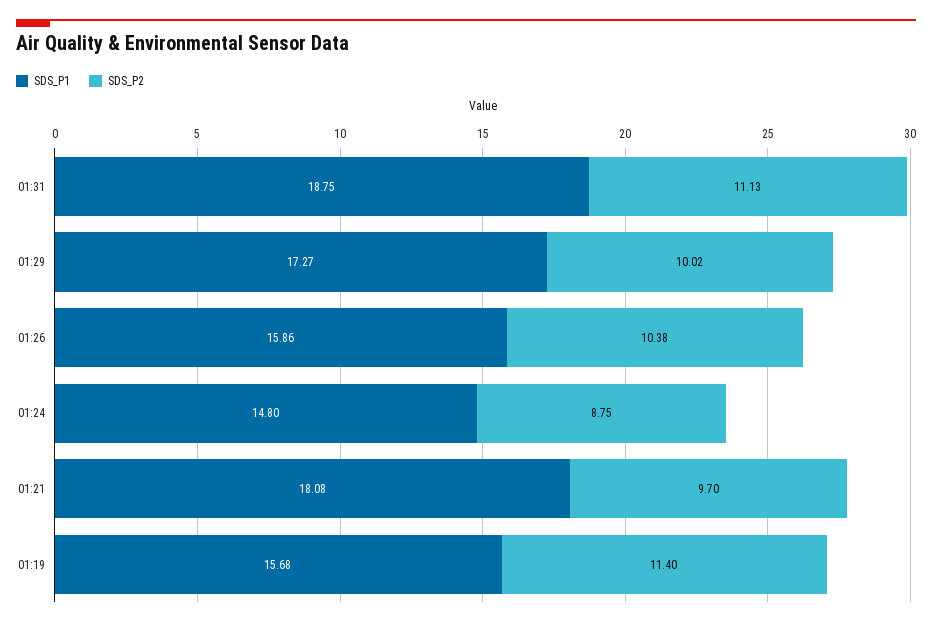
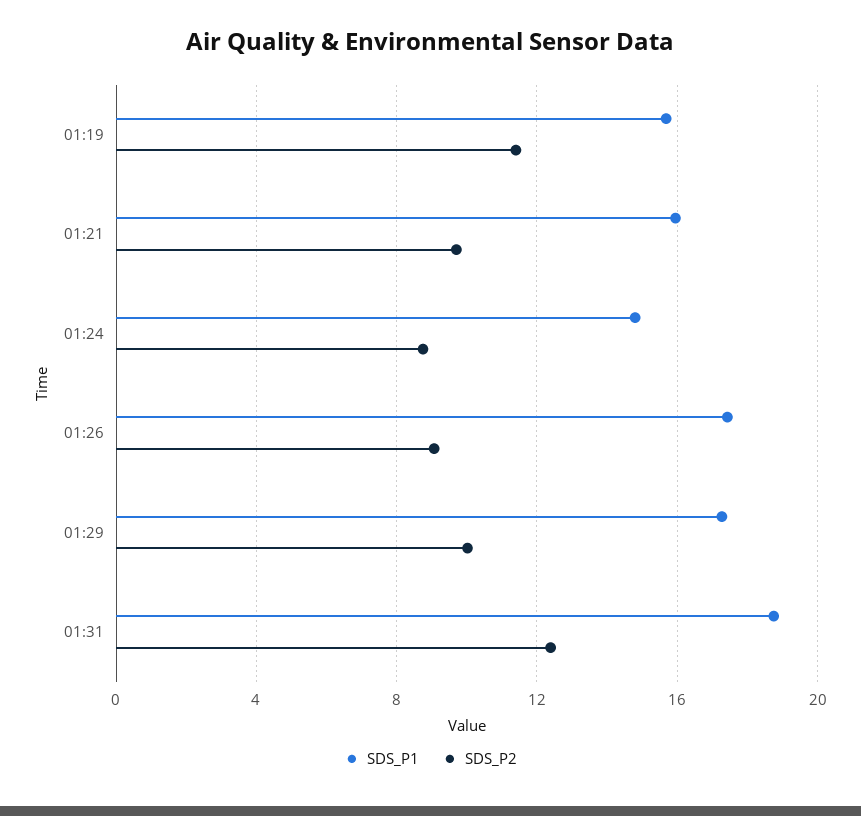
  {
    "SDS_P1": {
      "01:31": 18.75,
      "01:29": 17.27,
-     "01:26": 15.86,
+     "01:26": 17.5,
      "01:24": 14.8,
-     "01:21": 18.08,
+     "01:21": 16,
      "01:19": 15.68
    },
    "SDS_P2": {
-     "01:31": 11.13,
+     "01:31": 12.5,
      "01:29": 10.02,
-     "01:26": 10.38,
+     "01:26": 9,
      "01:24": 8.75,
      "01:21": 9.7,
      "01:19": 11.4
    }
  }

